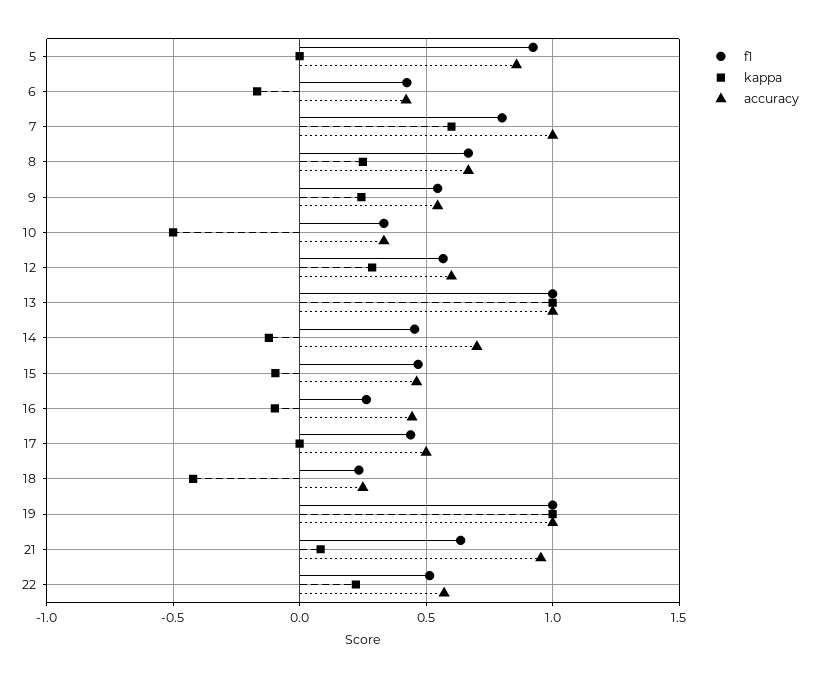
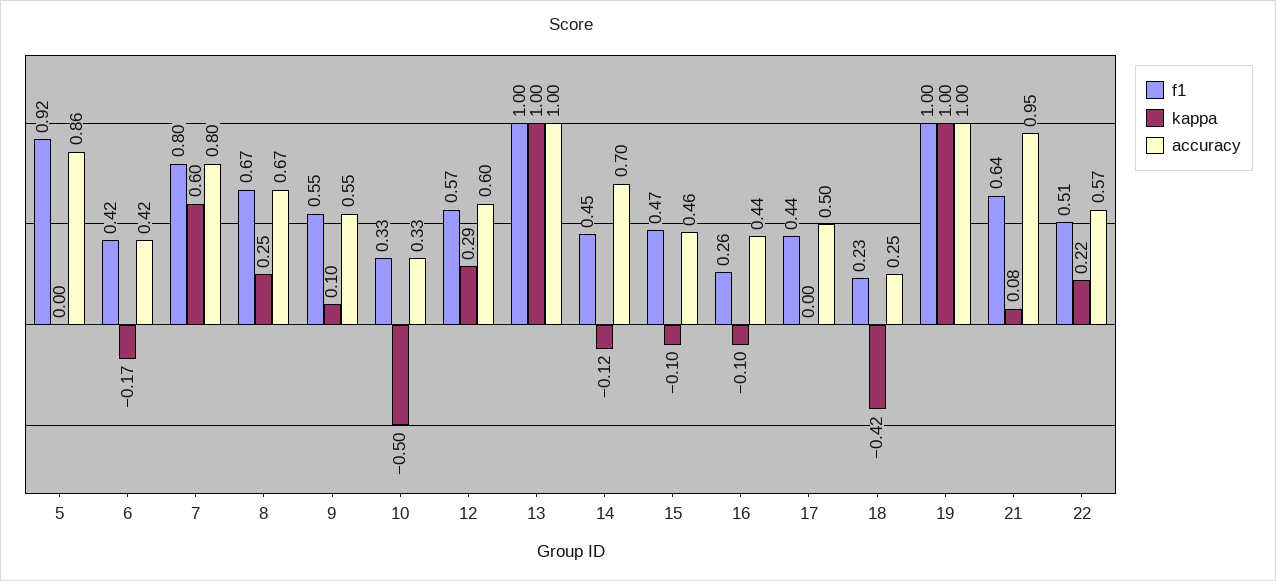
  {
    "f1": {
      "5": 0.92,
      "6": 0.42,
      "7": 0.8,
      "8": 0.67,
      "9": 0.55,
      "10": 0.33,
      "12": 0.57,
      "13": 1,
      "14": 0.45,
      "15": 0.47,
      "16": 0.26,
      "17": 0.44,
      "18": 0.23,
      "19": 1,
      "21": 0.64,
      "22": 0.51
    },
    "kappa": {
      "5": 0,
      "6": -0.17,
      "7": 0.6,
      "8": 0.25,
-     "9": 0.25,
+     "9": 0.1,
      "10": -0.5,
      "12": 0.29,
      "13": 1,
      "14": -0.12,
      "15": -0.1,
      "16": -0.1,
      "17": 0,
      "18": -0.42,
      "19": 1,
      "21": 0.08,
      "22": 0.22
    },
    "accuracy": {
      "5": 0.86,
      "6": 0.42,
-     "7": 1,
+     "7": 0.8,
      "8": 0.67,
      "9": 0.55,
      "10": 0.33,
      "12": 0.6,
      "13": 1,
      "14": 0.7,
      "15": 0.46,
      "16": 0.44,
      "17": 0.5,
      "18": 0.25,
      "19": 1,
      "21": 0.95,
      "22": 0.57
    }
  }

